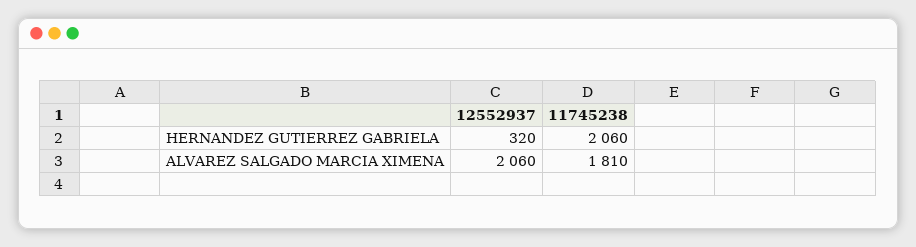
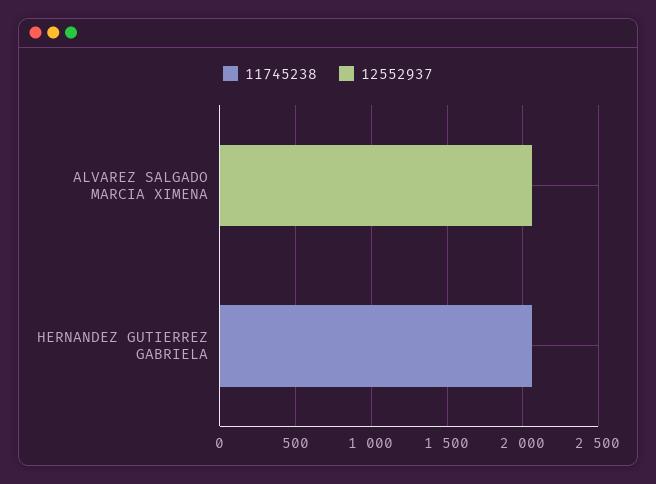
  {
    "12552937": {
-     "HERNANDEZ GUTIERREZ GABRIELA": 320,
+     "HERNANDEZ GUTIERREZ GABRIELA": 0,
      "ALVAREZ SALGADO MARCIA XIMENA": 2060
    },
    "11745238": {
      "HERNANDEZ GUTIERREZ GABRIELA": 2060,
-     "ALVAREZ SALGADO MARCIA XIMENA": 1810
+     "ALVAREZ SALGADO MARCIA XIMENA": 0
    }
  }

